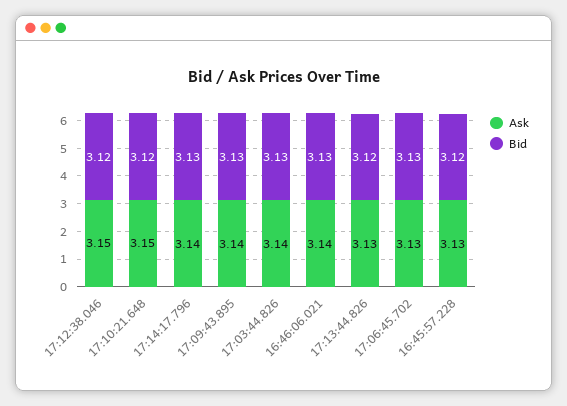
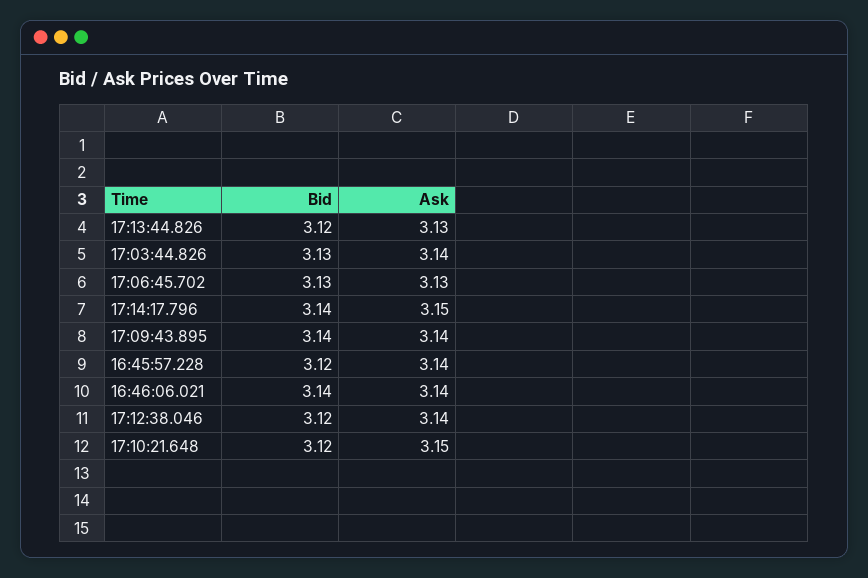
  {
    "Ask": {
-     "17:12:38.046": 3.15,
+     "17:12:38.046": 3.14,
      "17:10:21.648": 3.15,
-     "17:14:17.796": 3.14,
+     "17:14:17.796": 3.15,
      "17:09:43.895": 3.14,
      "17:03:44.826": 3.14,
      "16:46:06.021": 3.14,
      "17:13:44.826": 3.13,
      "17:06:45.702": 3.13,
-     "16:45:57.228": 3.13
+     "16:45:57.228": 3.14
    },
    "Bid": {
      "17:12:38.046": 3.12,
      "17:10:21.648": 3.12,
-     "17:14:17.796": 3.13,
+     "17:14:17.796": 3.14,
-     "17:09:43.895": 3.13,
+     "17:09:43.895": 3.14,
      "17:03:44.826": 3.13,
-     "16:46:06.021": 3.13,
+     "16:46:06.021": 3.14,
      "17:13:44.826": 3.12,
      "17:06:45.702": 3.13,
      "16:45:57.228": 3.12
    }
  }

